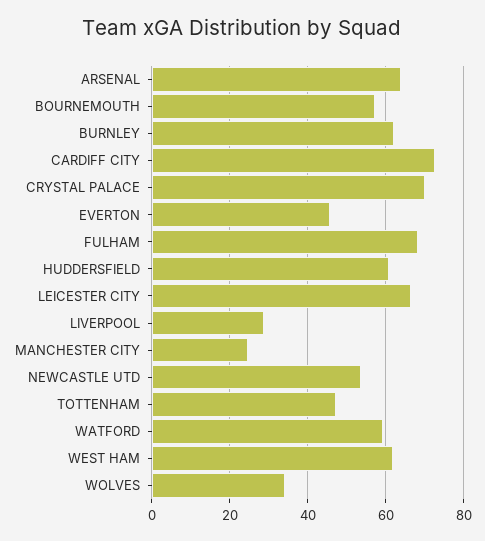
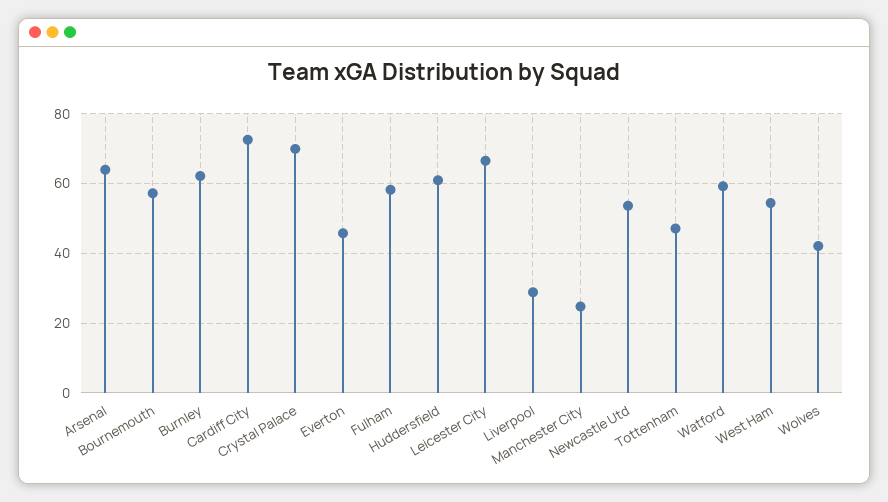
  {
    "ARSENAL": 64,
    "BOURNEMOUTH": 58,
    "BURNLEY": 62,
    "CARDIFF CITY": 72,
    "CRYSTAL PALACE": 70,
    "EVERTON": 46,
-   "FULHAM": 68,
+   "FULHAM": 58,
    "HUDDERSFIELD": 60,
    "LEICESTER CITY": 66,
    "LIVERPOOL": 28,
    "MANCHESTER CITY": 24,
    "NEWCASTLE UTD": 54,
    "TOTTENHAM": 48,
    "WATFORD": 60,
-   "WEST HAM": 62,
+   "WEST HAM": 54,
-   "WOLVES": 34
+   "WOLVES": 42
  }

